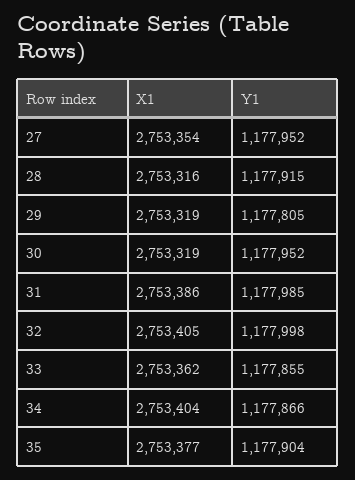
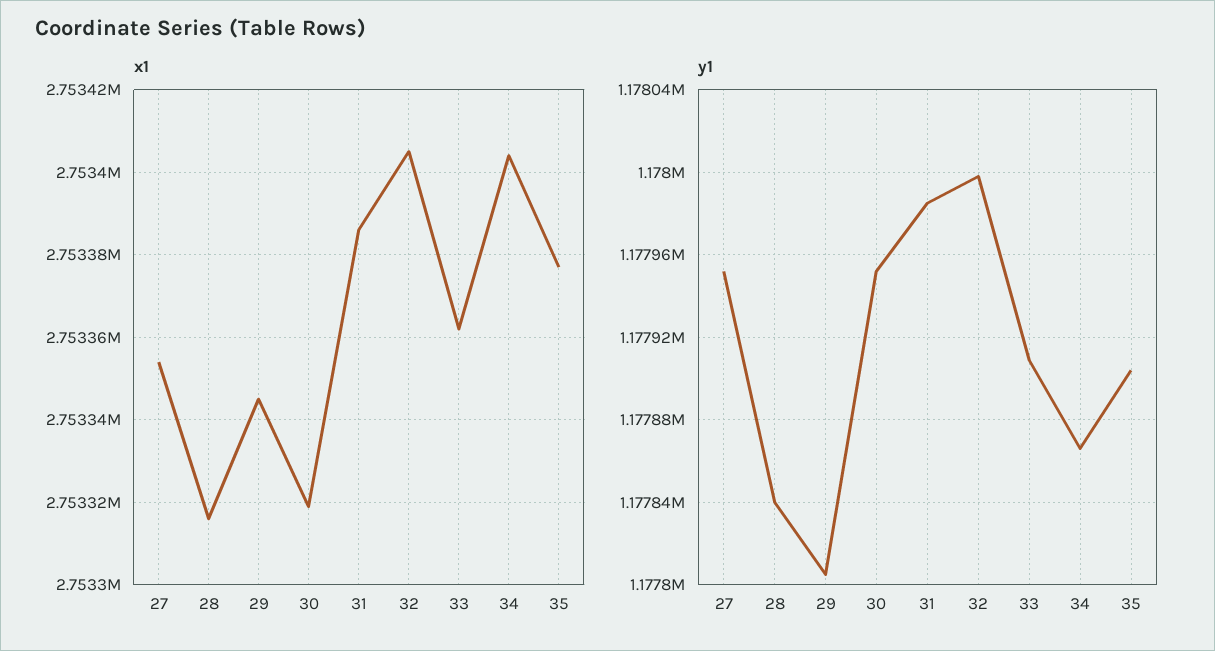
  {
    "X1": {
      "27": 2753354,
      "28": 2753316,
-     "29": 2753319,
+     "29": 2753345,
      "30": 2753319,
      "31": 2753386,
      "32": 2753405,
      "33": 2753362,
      "34": 2753404,
      "35": 2753377
    },
    "Y1": {
      "27": 1177952,
-     "28": 1177915,
+     "28": 1177840,
      "29": 1177805,
      "30": 1177952,
      "31": 1177985,
      "32": 1177998,
-     "33": 1177855,
+     "33": 1177910,
      "34": 1177866,
      "35": 1177904
    }
  }

